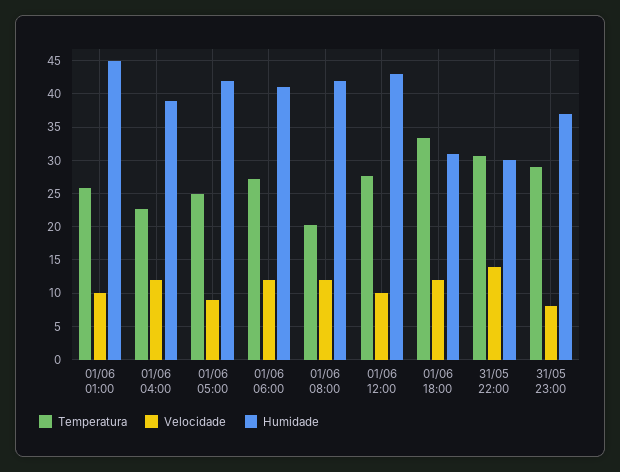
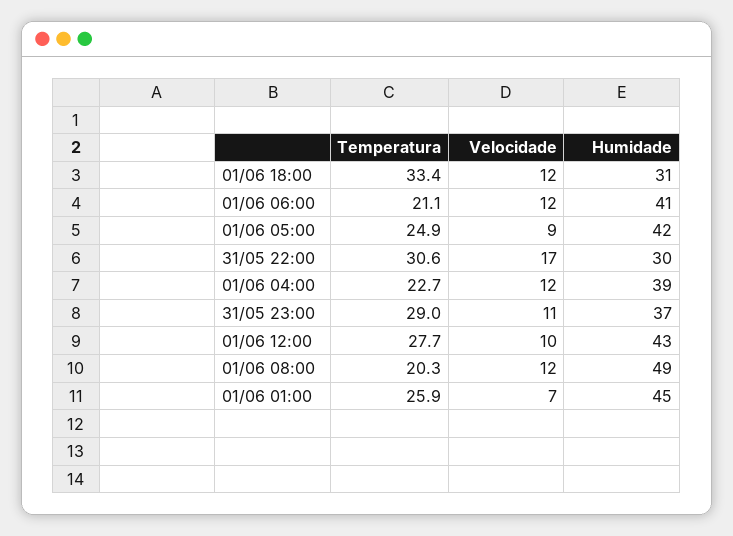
  {
    "Temperatura": {
      "01/06 01:00": 25.9,
      "01/06 04:00": 22.7,
      "01/06 05:00": 24.9,
-     "01/06 06:00": 27,
+     "01/06 06:00": 21.1,
      "01/06 08:00": 20.3,
      "01/06 12:00": 27.7,
      "01/06 18:00": 33.4,
      "31/05 22:00": 30.6,
      "31/05 23:00": 29
    },
    "Velocidade": {
-     "01/06 01:00": 10,
+     "01/06 01:00": 7,
      "01/06 04:00": 12,
      "01/06 05:00": 9,
      "01/06 06:00": 12,
      "01/06 08:00": 12,
      "01/06 12:00": 10,
      "01/06 18:00": 12,
-     "31/05 22:00": 14,
+     "31/05 22:00": 17,
-     "31/05 23:00": 8
+     "31/05 23:00": 11
    },
    "Humidade": {
      "01/06 01:00": 45,
      "01/06 04:00": 39,
      "01/06 05:00": 42,
      "01/06 06:00": 41,
-     "01/06 08:00": 42,
+     "01/06 08:00": 49,
      "01/06 12:00": 43,
      "01/06 18:00": 31,
      "31/05 22:00": 30,
      "31/05 23:00": 37
    }
  }

